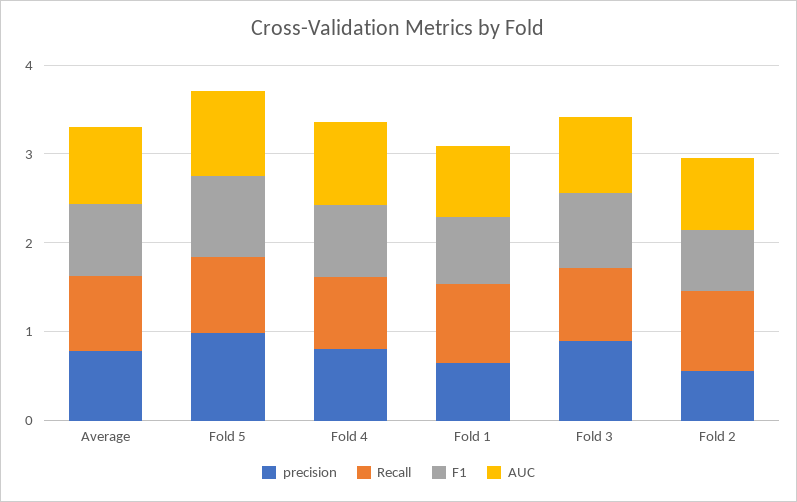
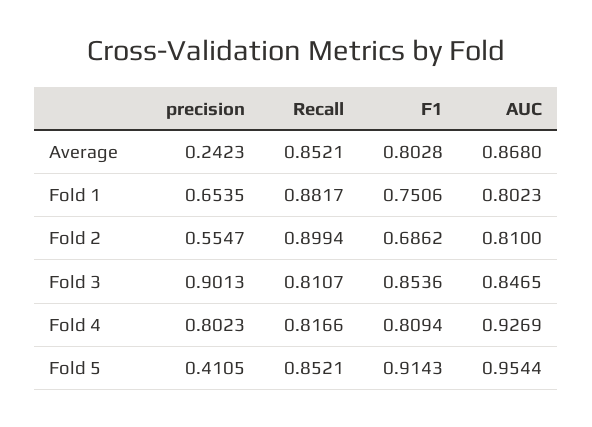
  {
    "precision": {
-     "Average": 0.8,
+     "Average": 0.2423,
-     "Fold 5": 1,
+     "Fold 5": 0.4105,
      "Fold 4": 0.8023,
      "Fold 1": 0.6535,
      "Fold 3": 0.9013,
      "Fold 2": 0.5547
    },
    "Recall": {
      "Average": 0.8521,
      "Fold 5": 0.8521,
      "Fold 4": 0.8166,
      "Fold 1": 0.8817,
      "Fold 3": 0.8107,
      "Fold 2": 0.8994
    },
    "F1": {
      "Average": 0.8028,
      "Fold 5": 0.9143,
      "Fold 4": 0.8094,
      "Fold 1": 0.7506,
      "Fold 3": 0.8536,
      "Fold 2": 0.6862
    },
    "AUC": {
      "Average": 0.868,
      "Fold 5": 0.9544,
      "Fold 4": 0.9269,
      "Fold 1": 0.8023,
      "Fold 3": 0.8465,
      "Fold 2": 0.81
    }
  }

